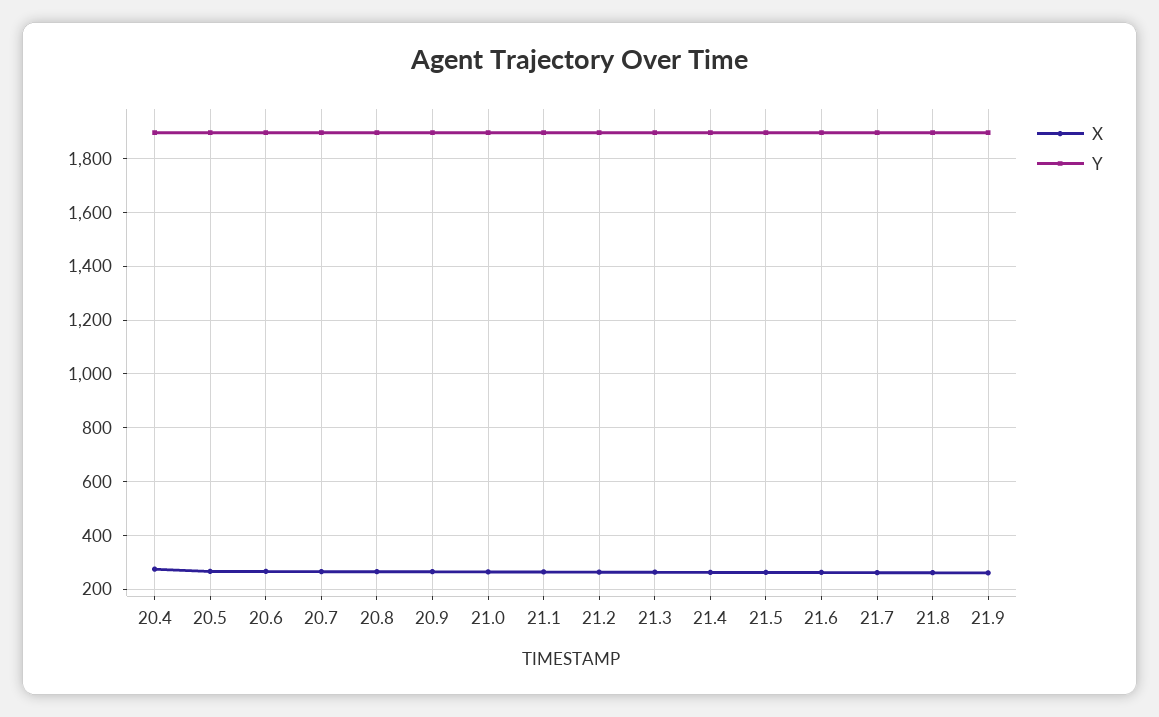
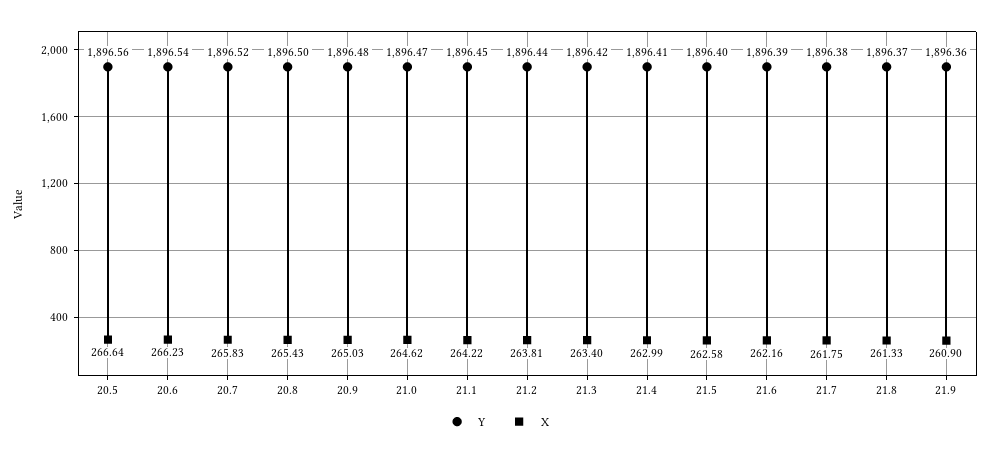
  {
    "X": {
-     "20.4": 275,
      "20.5": 266.64,
      "20.6": 266.23,
      "20.7": 265.83,
      "20.8": 265.43,
      "20.9": 265.03,
      "21.0": 264.62,
      "21.1": 264.22,
      "21.2": 263.81,
      "21.3": 263.4,
      "21.4": 262.99,
      "21.5": 262.58,
      "21.6": 262.16,
      "21.7": 261.75,
      "21.8": 261.33,
      "21.9": 260.9
    },
    "Y": {
-     "20.4": 1900,
      "20.5": 1896.56,
      "20.6": 1896.54,
      "20.7": 1896.52,
      "20.8": 1896.5,
      "20.9": 1896.48,
      "21.0": 1896.47,
      "21.1": 1896.45,
      "21.2": 1896.44,
      "21.3": 1896.42,
      "21.4": 1896.41,
      "21.5": 1896.4,
      "21.6": 1896.39,
      "21.7": 1896.38,
      "21.8": 1896.37,
      "21.9": 1896.36
    }
  }

